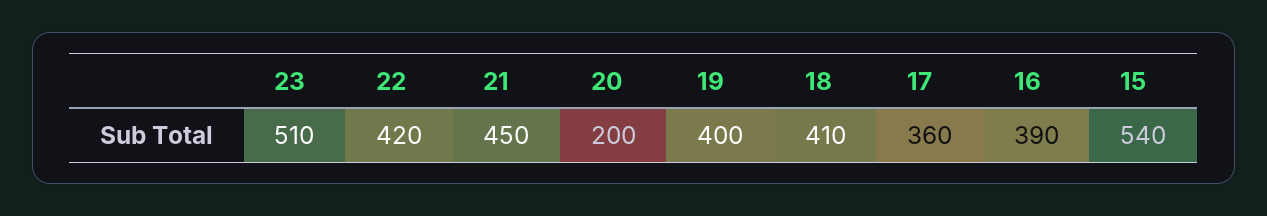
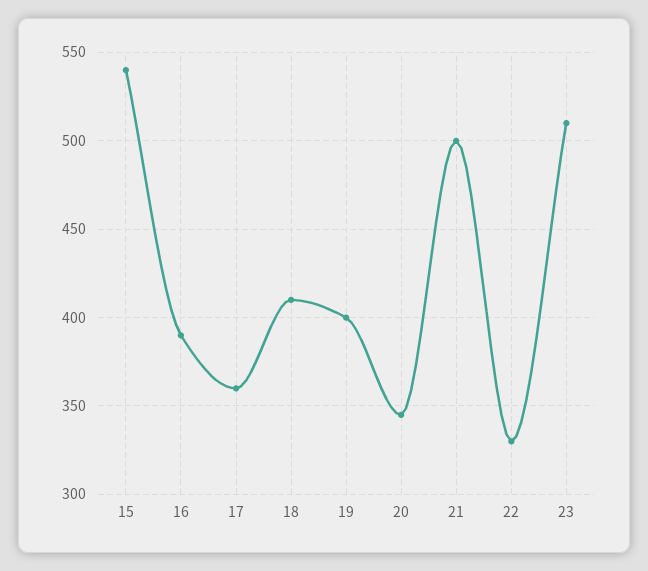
  {
    "23": 510,
-   "22": 420,
+   "22": 330,
-   "21": 450,
+   "21": 500,
-   "20": 200,
+   "20": 345,
    "19": 400,
    "18": 410,
    "17": 360,
    "16": 390,
    "15": 540
  }

